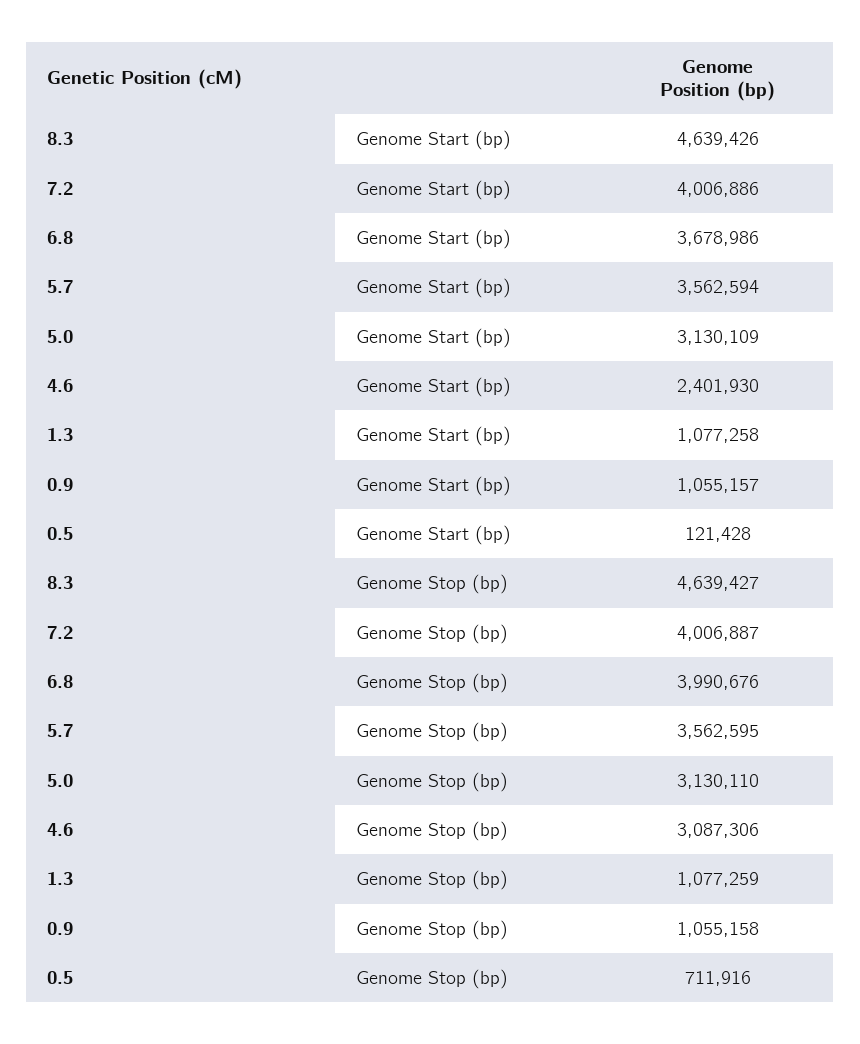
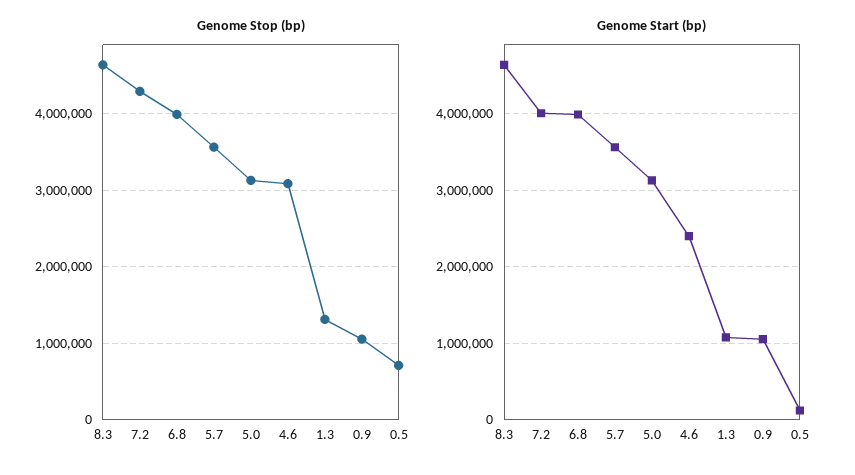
  {
    "Genome Start (bp)": {
      "8.3": 4639426,
      "7.2": 4006886,
-     "6.8": 3678986,
+     "6.8": 4000000,
      "5.7": 3562594,
      "5.0": 3130109,
      "4.6": 2401930,
      "1.3": 1077258,
      "0.9": 1055157,
      "0.5": 121428
    },
    "Genome Stop (bp)": {
      "8.3": 4639427,
-     "7.2": 4006887,
+     "7.2": 4300000,
      "6.8": 3990676,
      "5.7": 3562595,
      "5.0": 3130110,
      "4.6": 3087306,
-     "1.3": 1077259,
+     "1.3": 1300000,
      "0.9": 1055158,
      "0.5": 711916
    }
  }

